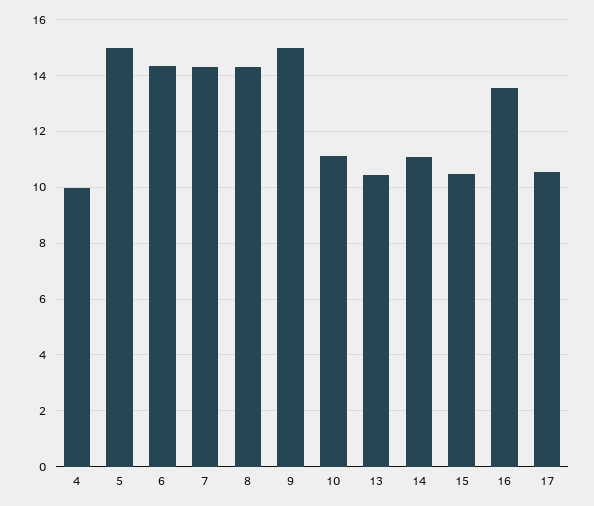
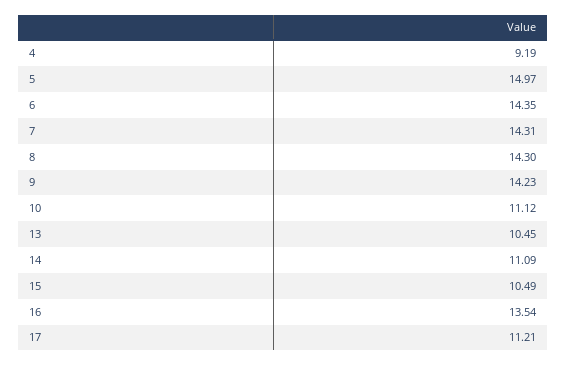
  {
-   "4": 10,
+   "4": 9.19,
    "5": 14.97,
    "6": 14.35,
    "7": 14.31,
    "8": 14.3,
-   "9": 15,
+   "9": 14.23,
    "10": 11.12,
    "13": 10.45,
    "14": 11.09,
    "15": 10.49,
    "16": 13.54,
-   "17": 10.5
+   "17": 11.21
  }

